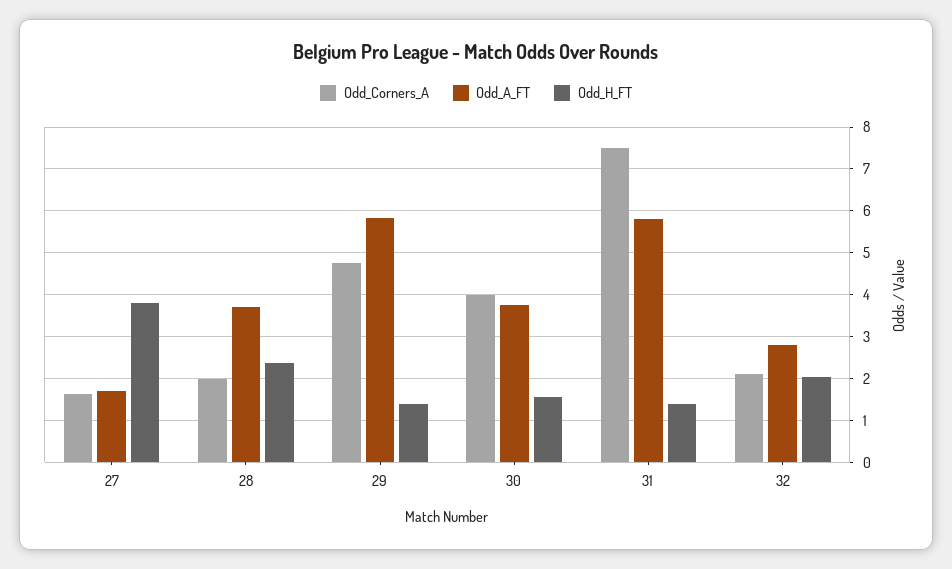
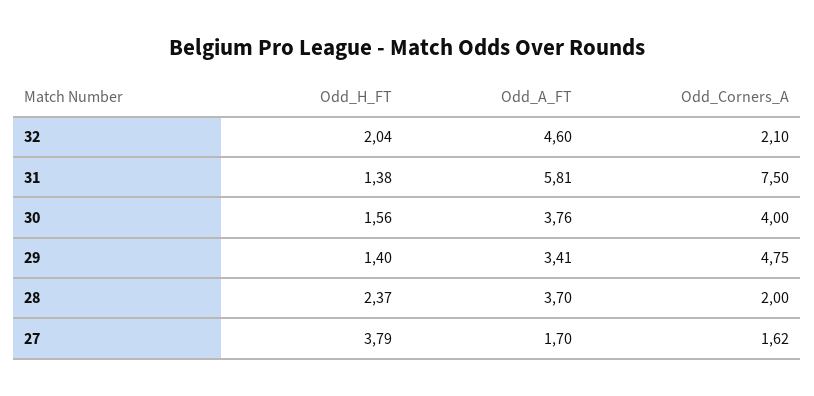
  {
    "Odd_Corners_A": {
      "27": 1.62,
      "28": 2,
      "29": 4.75,
      "30": 4,
      "31": 7.5,
      "32": 2.1
    },
    "Odd_A_FT": {
      "27": 1.7,
      "28": 3.7,
-     "29": 5.8,
+     "29": 3.41,
      "30": 3.76,
      "31": 5.81,
-     "32": 2.8
+     "32": 4.6
    },
    "Odd_H_FT": {
      "27": 3.79,
      "28": 2.37,
      "29": 1.4,
      "30": 1.56,
      "31": 1.38,
      "32": 2.04
    }
  }

